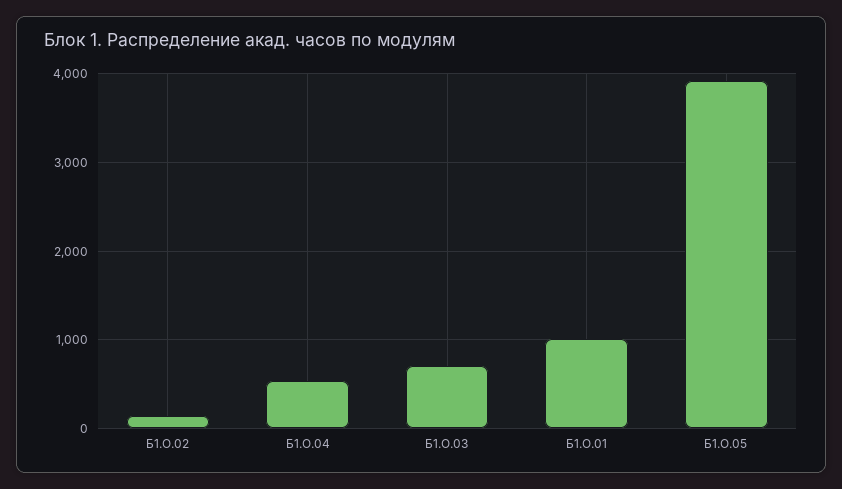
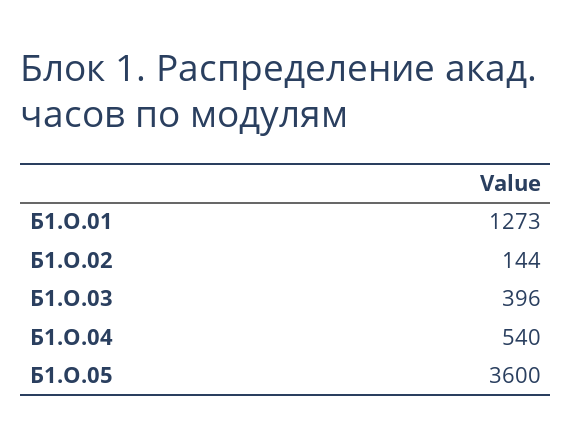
  {
    "Б1.О.02": 144,
    "Б1.О.04": 540,
-   "Б1.О.03": 700,
+   "Б1.О.03": 396,
-   "Б1.О.01": 1000,
+   "Б1.О.01": 1273,
-   "Б1.О.05": 3900
+   "Б1.О.05": 3600
  }

